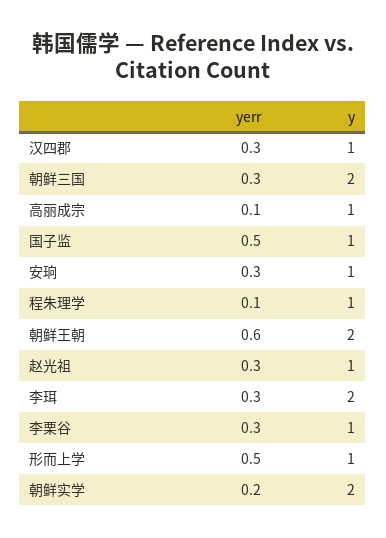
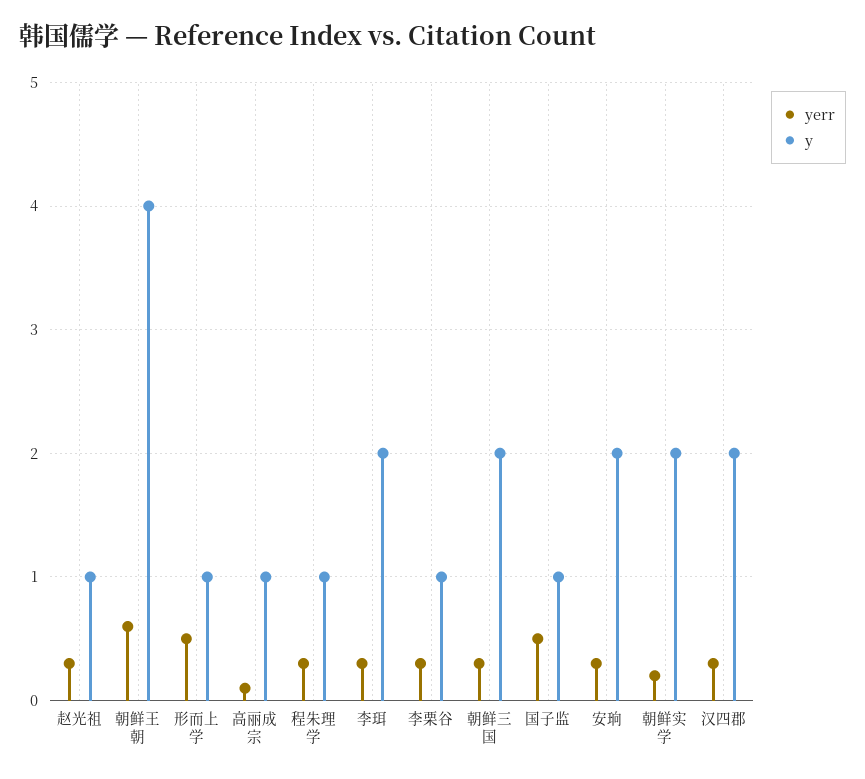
  {
    "yerr": {
      "汉四郡": 0.3,
      "朝鲜三国": 0.3,
      "高丽成宗": 0.1,
      "国子监": 0.5,
      "安珦": 0.3,
-     "程朱理学": 0.1,
+     "程朱理学": 0.3,
      "朝鲜王朝": 0.6,
      "赵光祖": 0.3,
      "李珥": 0.3,
      "李栗谷": 0.3,
      "形而上学": 0.5,
      "朝鲜实学": 0.2
    },
    "y": {
-     "汉四郡": 1,
+     "汉四郡": 2,
      "朝鲜三国": 2,
      "高丽成宗": 1,
      "国子监": 1,
-     "安珦": 1,
+     "安珦": 2,
      "程朱理学": 1,
-     "朝鲜王朝": 2,
+     "朝鲜王朝": 4,
      "赵光祖": 1,
      "李珥": 2,
      "李栗谷": 1,
      "形而上学": 1,
      "朝鲜实学": 2
    }
  }

